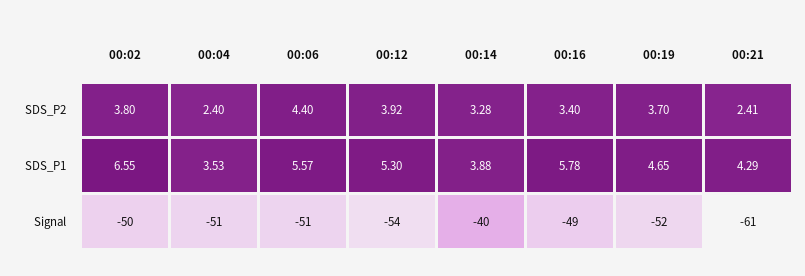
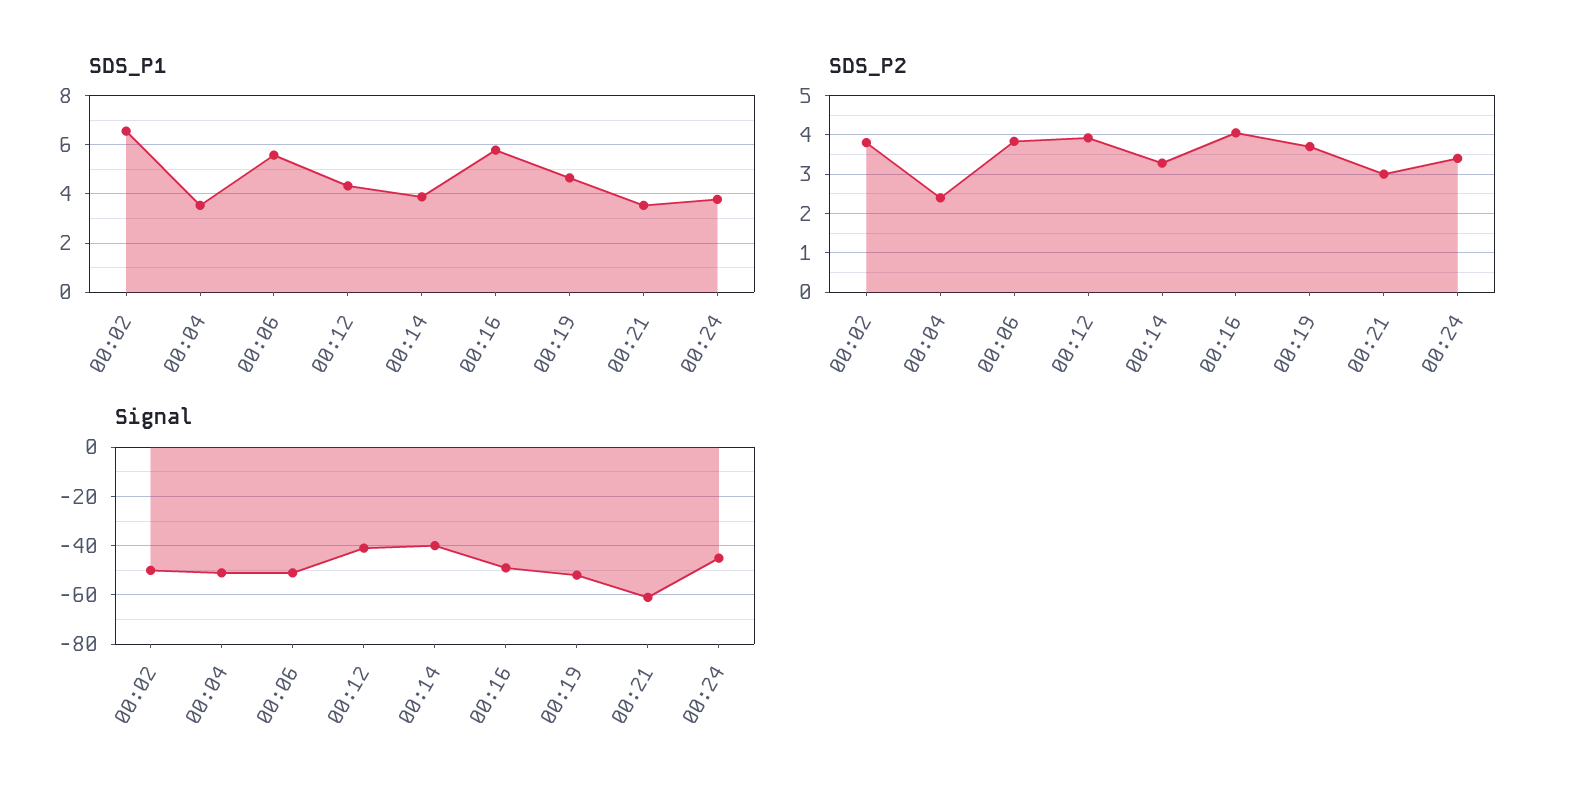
  {
    "SDS_P2": {
      "00:02": 3.8,
      "00:04": 2.4,
-     "00:06": 4.4,
+     "00:06": 3.8,
      "00:12": 3.92,
      "00:14": 3.28,
-     "00:16": 3.4,
+     "00:16": 4,
      "00:19": 3.7,
-     "00:21": 2.41
+     "00:21": 3,
+     "00:24": 3.4
    },
    "SDS_P1": {
      "00:02": 6.55,
      "00:04": 3.53,
      "00:06": 5.57,
-     "00:12": 5.3,
+     "00:12": 4.25,
      "00:14": 3.88,
      "00:16": 5.78,
      "00:19": 4.65,
-     "00:21": 4.29
+     "00:21": 3.5,
+     "00:24": 3.75
    },
    "Signal": {
      "00:02": -50,
      "00:04": -51,
      "00:06": -51,
-     "00:12": -54,
+     "00:12": -40,
      "00:14": -40,
      "00:16": -49,
      "00:19": -52,
-     "00:21": -61
+     "00:21": -61,
+     "00:24": -45
    }
  }

